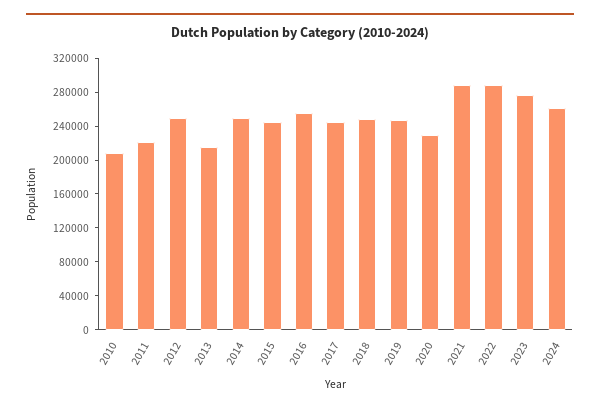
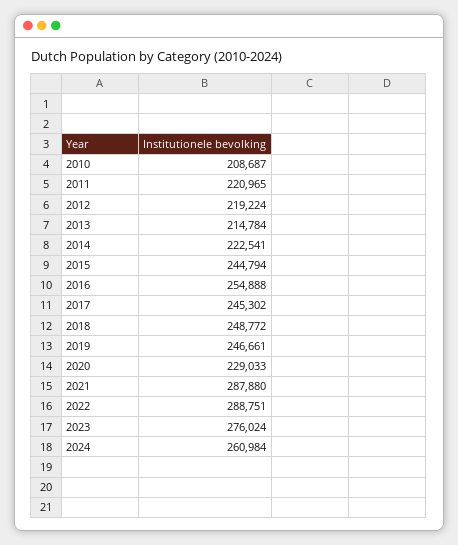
  {
    "2010": 208687,
    "2011": 220965,
-   "2012": 250000,
+   "2012": 219224,
    "2013": 214784,
-   "2014": 250000,
+   "2014": 222541,
    "2015": 244794,
    "2016": 254888,
    "2017": 245302,
    "2018": 248772,
    "2019": 246661,
    "2020": 229033,
    "2021": 287880,
    "2022": 288751,
    "2023": 276024,
    "2024": 260984
  }

